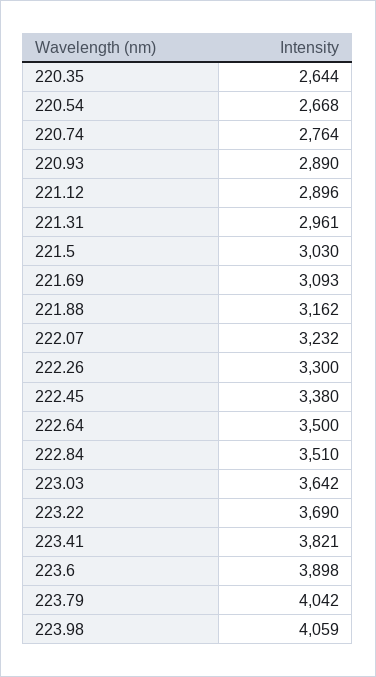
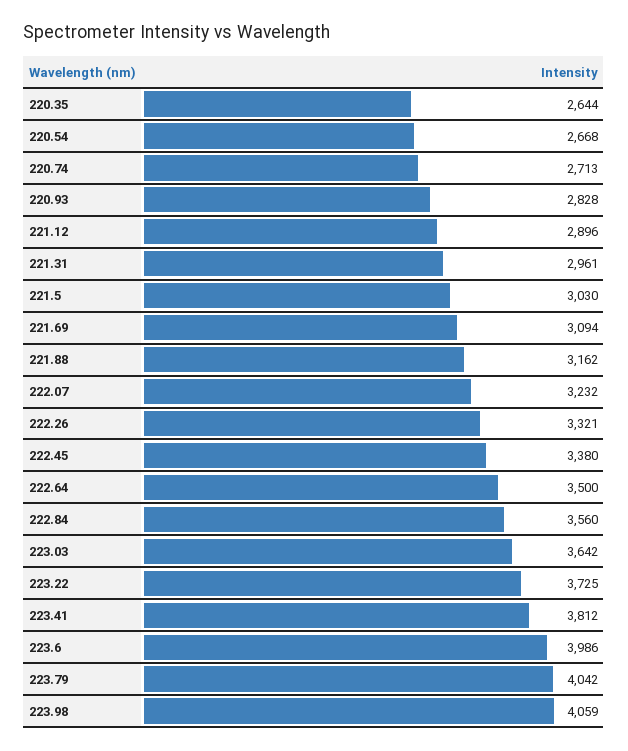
  {
    "220.35": 2644,
    "220.54": 2668,
-   "220.74": 2764,
+   "220.74": 2713,
-   "220.93": 2890,
+   "220.93": 2828,
    "221.12": 2896,
    "221.31": 2961,
    "221.5": 3030,
-   "221.69": 3093,
+   "221.69": 3094,
    "221.88": 3162,
    "222.07": 3232,
-   "222.26": 3300,
+   "222.26": 3321,
    "222.45": 3380,
    "222.64": 3500,
-   "222.84": 3510,
+   "222.84": 3560,
    "223.03": 3642,
-   "223.22": 3690,
+   "223.22": 3725,
-   "223.41": 3821,
+   "223.41": 3812,
-   "223.6": 3898,
+   "223.6": 3986,
    "223.79": 4042,
    "223.98": 4059
  }

